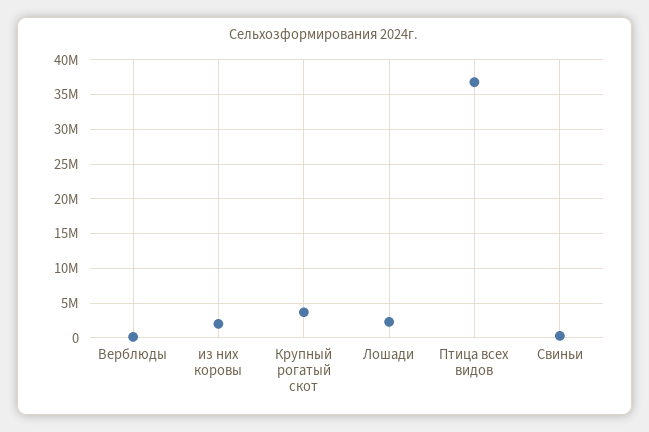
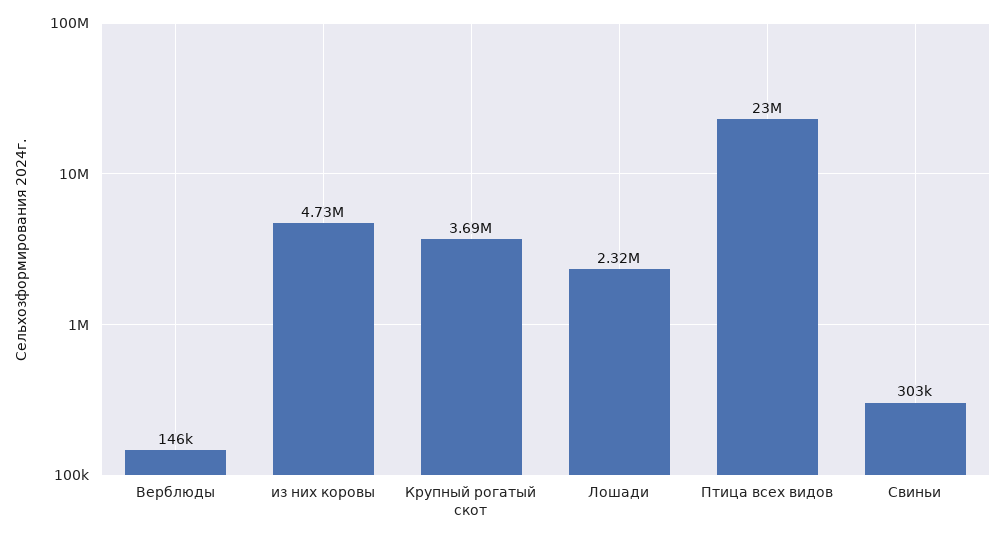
  {
    "Верблюды": 146000,
-   "из них коровы": 2000000,
+   "из них коровы": 4730000,
    "Крупный рогатый скот": 3690000,
    "Лошади": 2320000,
-   "Птица всех видов": 37000000,
+   "Птица всех видов": 23000000,
    "Свиньи": 303000
  }

